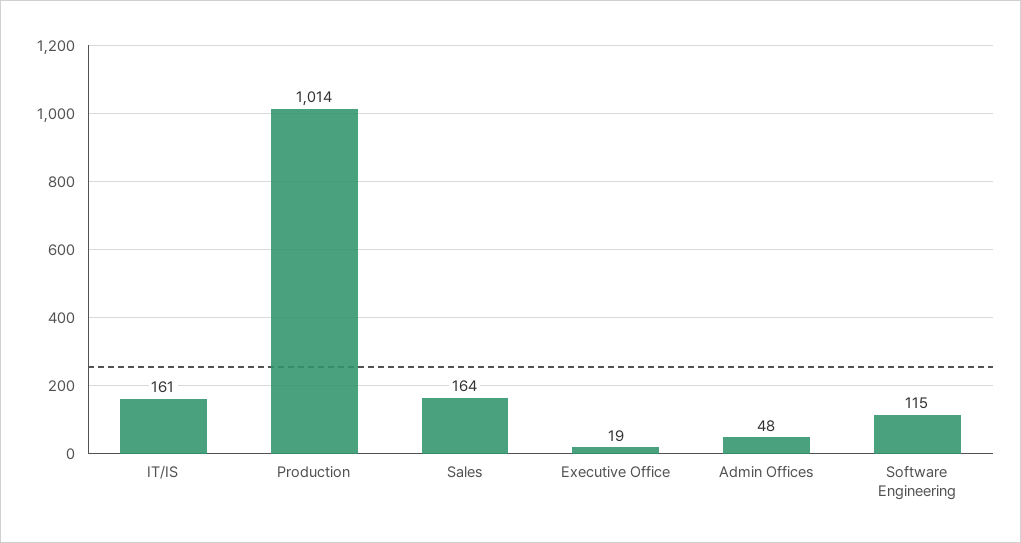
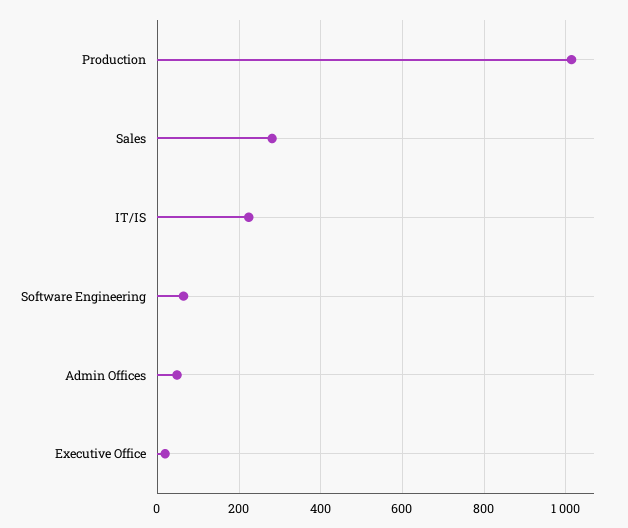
  {
-   "IT/IS": 161,
+   "IT/IS": 220,
    "Production": 1014,
-   "Sales": 164,
+   "Sales": 280,
    "Executive Office": 19,
    "Admin Offices": 48,
-   "Software Engineering": 115
+   "Software Engineering": 60
  }

